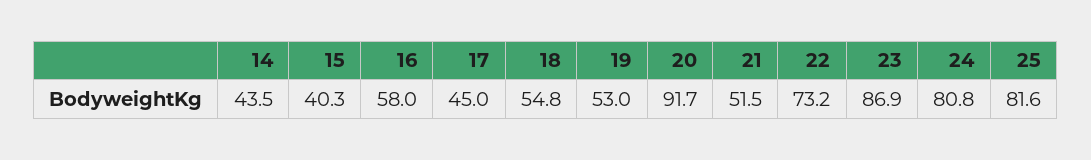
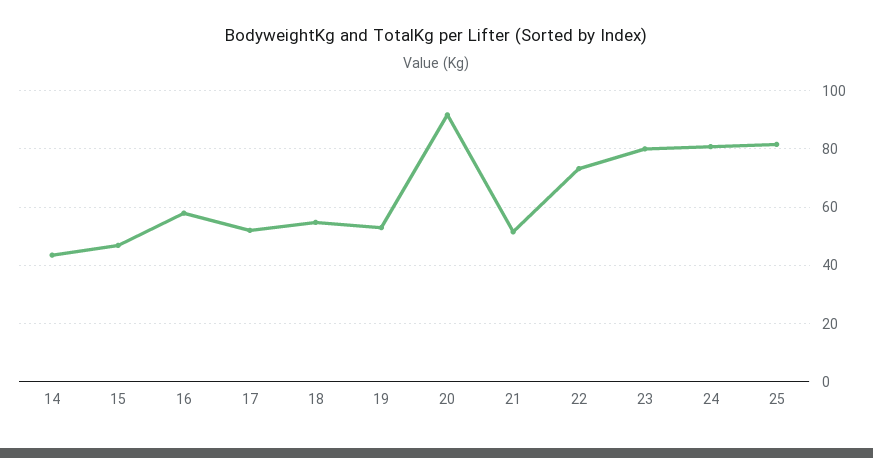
  {
    "14": 43.5,
-   "15": 40.3,
+   "15": 47.5,
    "16": 58,
-   "17": 45,
+   "17": 52.5,
    "18": 54.8,
    "19": 53,
    "20": 91.7,
    "21": 51.5,
    "22": 73.2,
-   "23": 86.9,
+   "23": 80,
    "24": 80.8,
    "25": 81.6
  }

